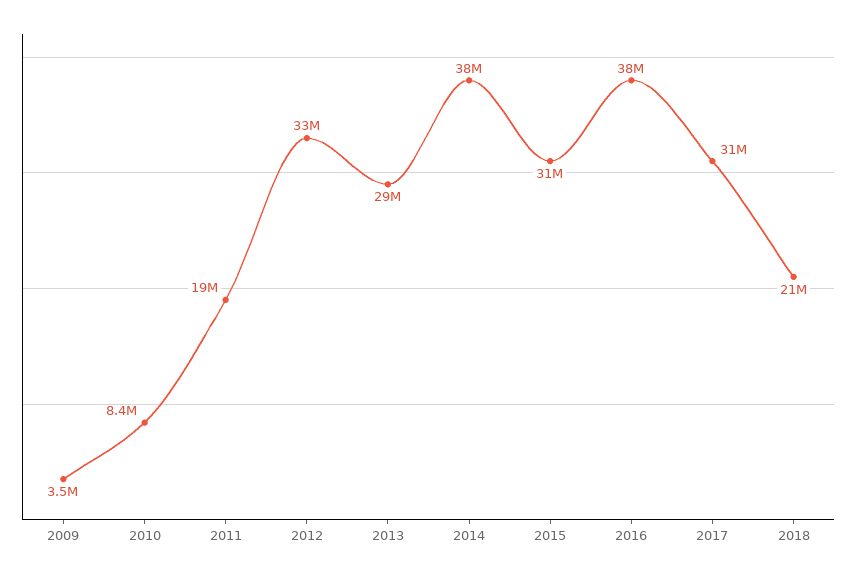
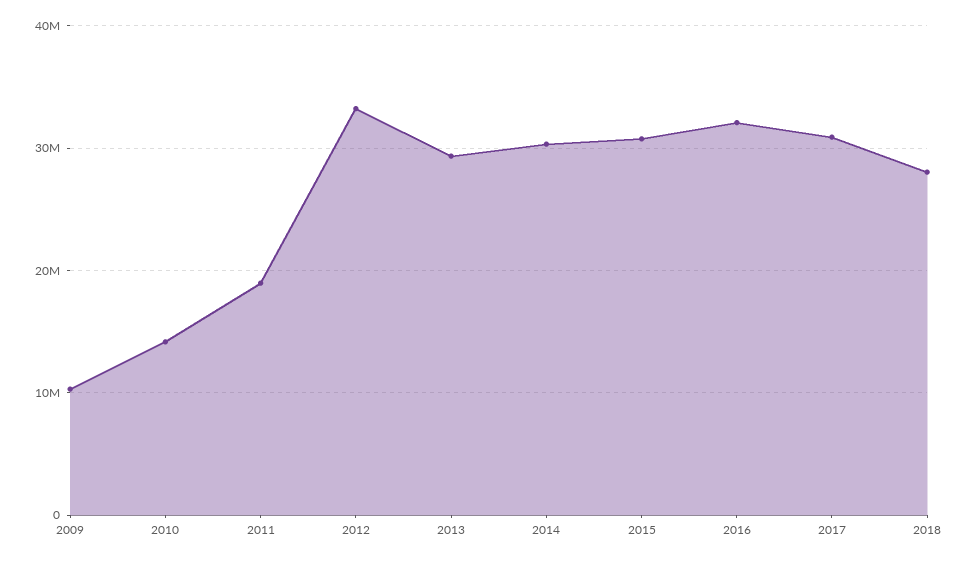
  {
-   "2009": 3500000,
+   "2009": 10000000,
-   "2010": 8400000,
+   "2010": 14000000,
    "2011": 19000000,
    "2012": 33000000,
    "2013": 29000000,
-   "2014": 38000000,
+   "2014": 30000000,
    "2015": 31000000,
-   "2016": 38000000,
+   "2016": 32000000,
    "2017": 31000000,
-   "2018": 21000000
+   "2018": 28000000
  }

